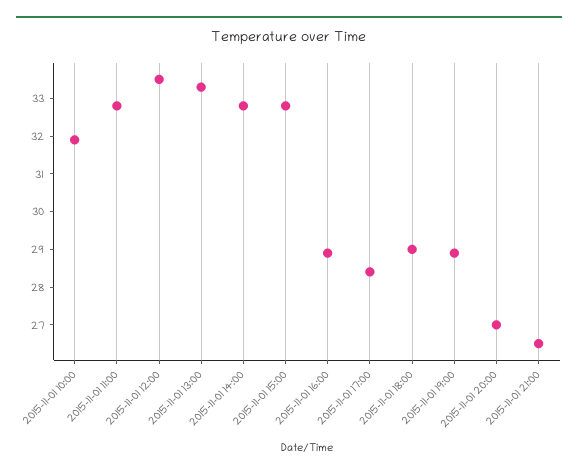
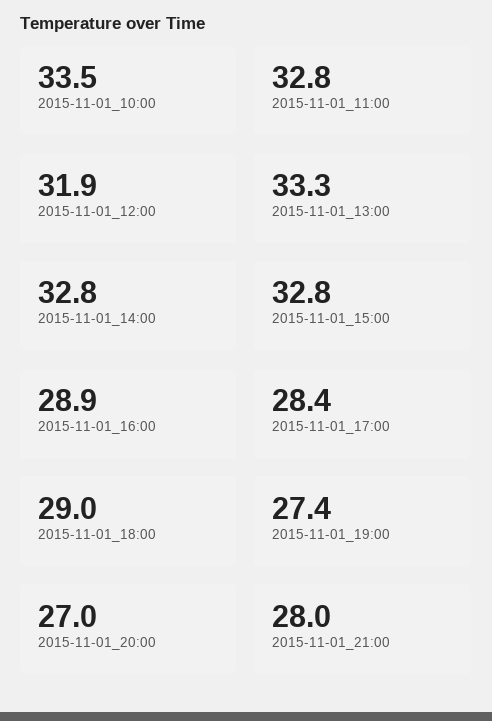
  {
-   "2015-11-01 10:00": 32,
+   "2015-11-01 10:00": 33.5,
    "2015-11-01 11:00": 32.8,
-   "2015-11-01 12:00": 33.5,
+   "2015-11-01 12:00": 31.9,
    "2015-11-01 13:00": 33.3,
    "2015-11-01 14:00": 32.8,
    "2015-11-01 15:00": 32.8,
    "2015-11-01 16:00": 28.9,
    "2015-11-01 17:00": 28.4,
    "2015-11-01 18:00": 29,
-   "2015-11-01 19:00": 29,
+   "2015-11-01 19:00": 27.4,
    "2015-11-01 20:00": 27,
-   "2015-11-01 21:00": 26.5
+   "2015-11-01 21:00": 28
  }

